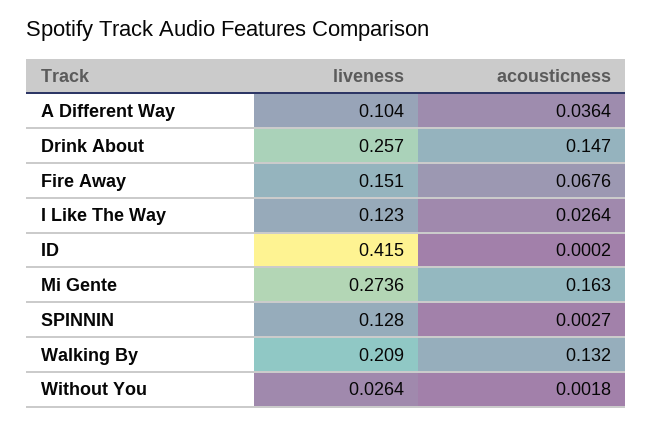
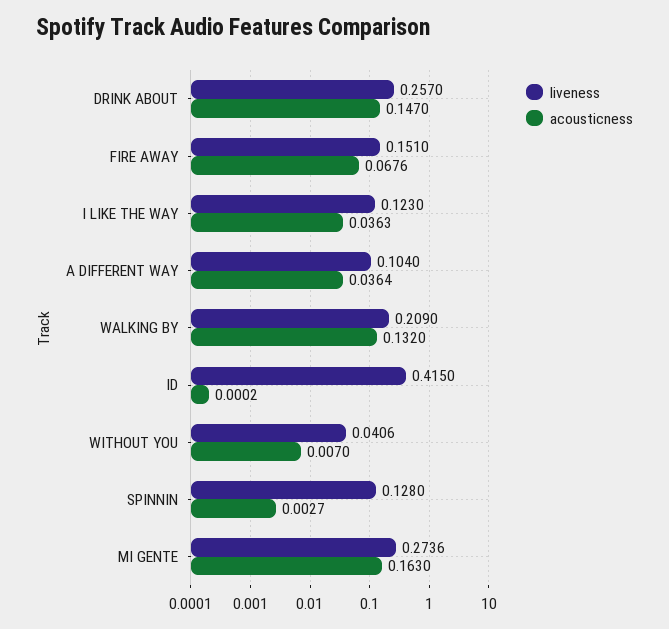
  {
    "liveness": {
      "A Different Way": 0.104,
      "Drink About": 0.257,
      "Fire Away": 0.151,
      "I Like The Way": 0.123,
      "ID": 0.415,
      "Mi Gente": 0.2736,
      "SPINNIN": 0.128,
      "Walking By": 0.209,
-     "Without You": 0.0264
+     "Without You": 0.0406
    },
    "acousticness": {
      "A Different Way": 0.0364,
      "Drink About": 0.147,
      "Fire Away": 0.0676,
-     "I Like The Way": 0.0264,
+     "I Like The Way": 0.0363,
      "ID": 0.0002,
      "Mi Gente": 0.163,
      "SPINNIN": 0.0027,
      "Walking By": 0.132,
-     "Without You": 0.0018
+     "Without You": 0.007
    }
  }

